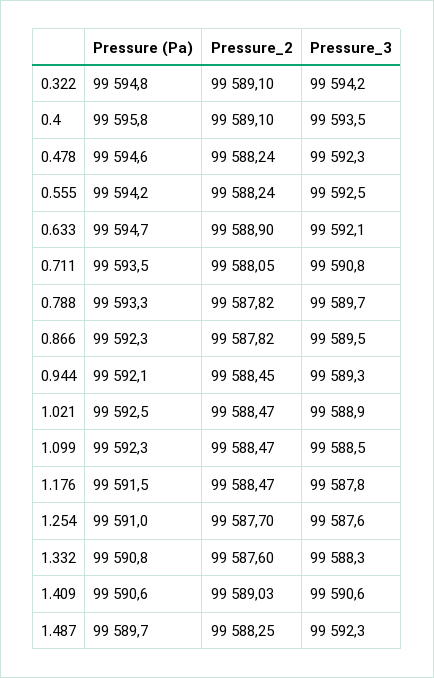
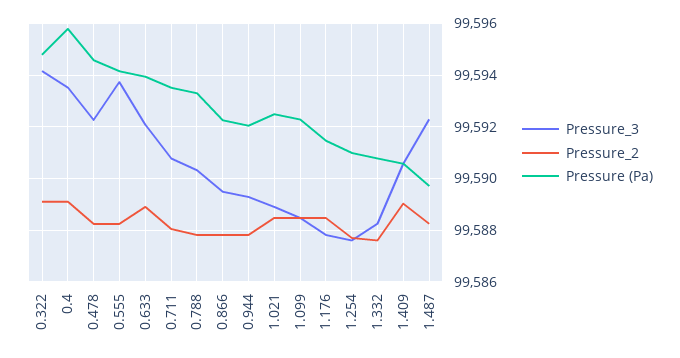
  {
    "Pressure (Pa)": {
      "0.322": 99594.8,
      "0.4": 99595.8,
      "0.478": 99594.6,
      "0.555": 99594.2,
-     "0.633": 99594.7,
+     "0.633": 99594,
      "0.711": 99593.5,
      "0.788": 99593.3,
      "0.866": 99592.3,
      "0.944": 99592.1,
      "1.021": 99592.5,
      "1.099": 99592.3,
      "1.176": 99591.5,
      "1.254": 99591,
      "1.332": 99590.8,
      "1.409": 99590.6,
      "1.487": 99589.7
    },
    "Pressure_2": {
      "0.322": 99589.1,
      "0.4": 99589.1,
      "0.478": 99588.24,
      "0.555": 99588.24,
      "0.633": 99588.9,
      "0.711": 99588.05,
      "0.788": 99587.82,
      "0.866": 99587.82,
-     "0.944": 99588.45,
+     "0.944": 99587.75,
      "1.021": 99588.47,
      "1.099": 99588.47,
      "1.176": 99588.47,
      "1.254": 99587.7,
      "1.332": 99587.6,
      "1.409": 99589.03,
      "1.487": 99588.25
    },
    "Pressure_3": {
      "0.322": 99594.2,
      "0.4": 99593.5,
      "0.478": 99592.3,
-     "0.555": 99592.5,
+     "0.555": 99593.75,
      "0.633": 99592.1,
      "0.711": 99590.8,
-     "0.788": 99589.7,
+     "0.788": 99590.25,
      "0.866": 99589.5,
      "0.944": 99589.3,
      "1.021": 99588.9,
      "1.099": 99588.5,
      "1.176": 99587.8,
      "1.254": 99587.6,
      "1.332": 99588.3,
      "1.409": 99590.6,
      "1.487": 99592.3
    }
  }

